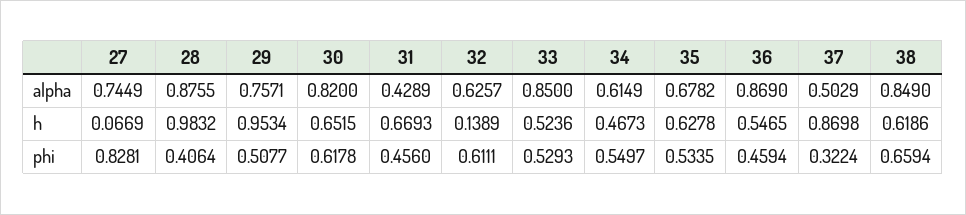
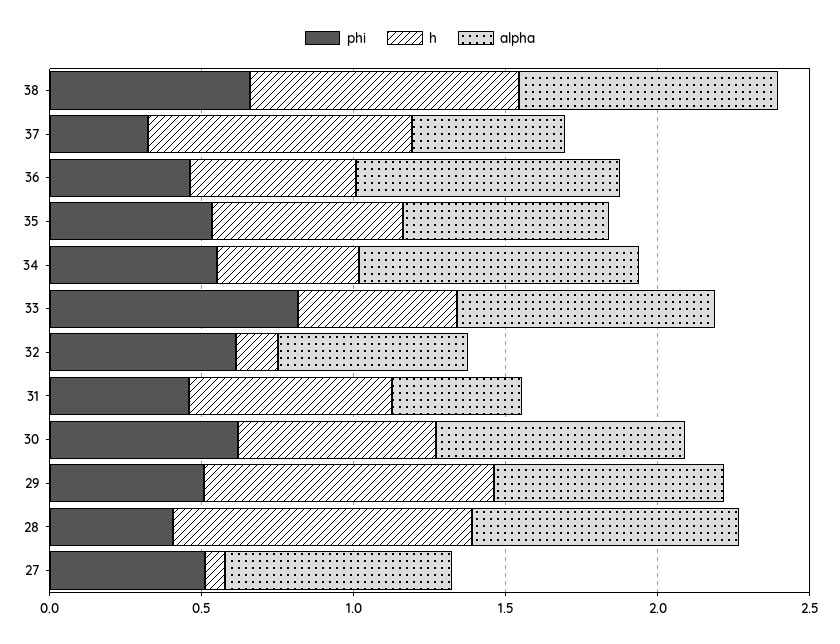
  {
    "alpha": {
      "27": 0.7449,
      "28": 0.8755,
      "29": 0.7571,
      "30": 0.82,
      "31": 0.4289,
      "32": 0.6257,
      "33": 0.85,
-     "34": 0.6149,
+     "34": 0.9,
      "35": 0.6782,
      "36": 0.869,
      "37": 0.5029,
      "38": 0.849
    },
    "h": {
      "27": 0.0669,
      "28": 0.9832,
      "29": 0.9534,
      "30": 0.6515,
      "31": 0.6693,
      "32": 0.1389,
      "33": 0.5236,
      "34": 0.4673,
      "35": 0.6278,
      "36": 0.5465,
      "37": 0.8698,
-     "38": 0.6186
+     "38": 0.9
    },
    "phi": {
-     "27": 0.8281,
+     "27": 0.5,
      "28": 0.4064,
      "29": 0.5077,
      "30": 0.6178,
      "31": 0.456,
      "32": 0.6111,
-     "33": 0.5293,
+     "33": 0.8,
      "34": 0.5497,
      "35": 0.5335,
      "36": 0.4594,
      "37": 0.3224,
      "38": 0.6594
    }
  }

